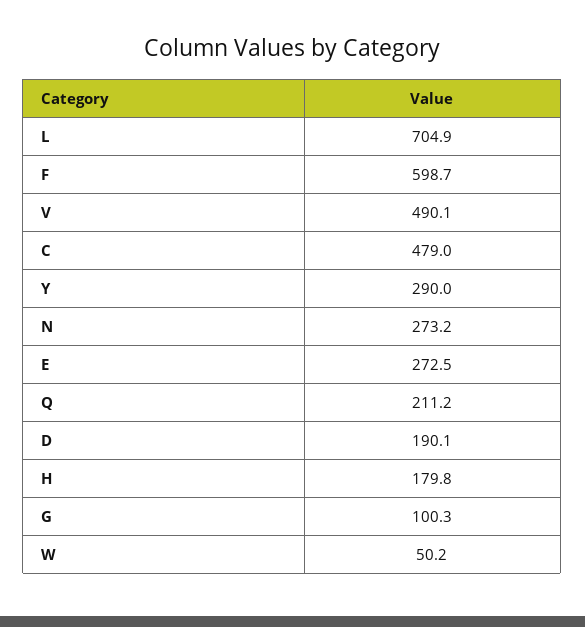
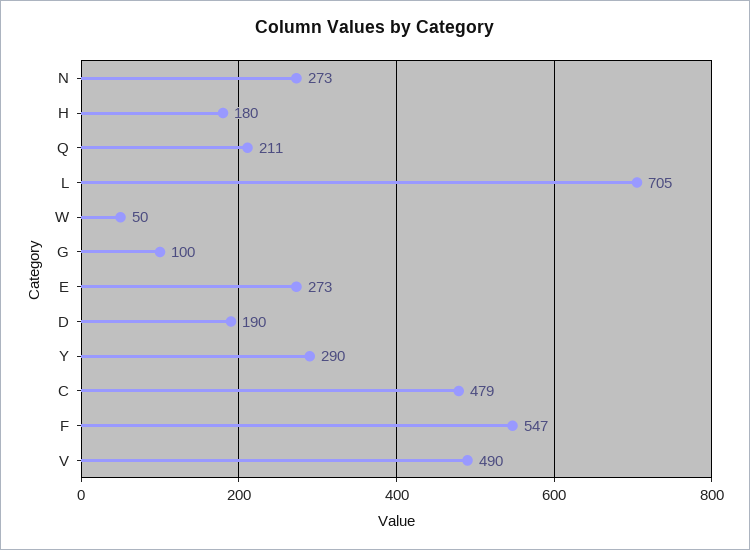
  {
    "L": 704.9,
-   "F": 598.7,
+   "F": 547,
    "V": 490.1,
    "C": 479,
    "Y": 290,
    "N": 273.2,
    "E": 272.5,
    "Q": 211.2,
    "D": 190.1,
    "H": 179.8,
    "G": 100.3,
    "W": 50.2
  }

